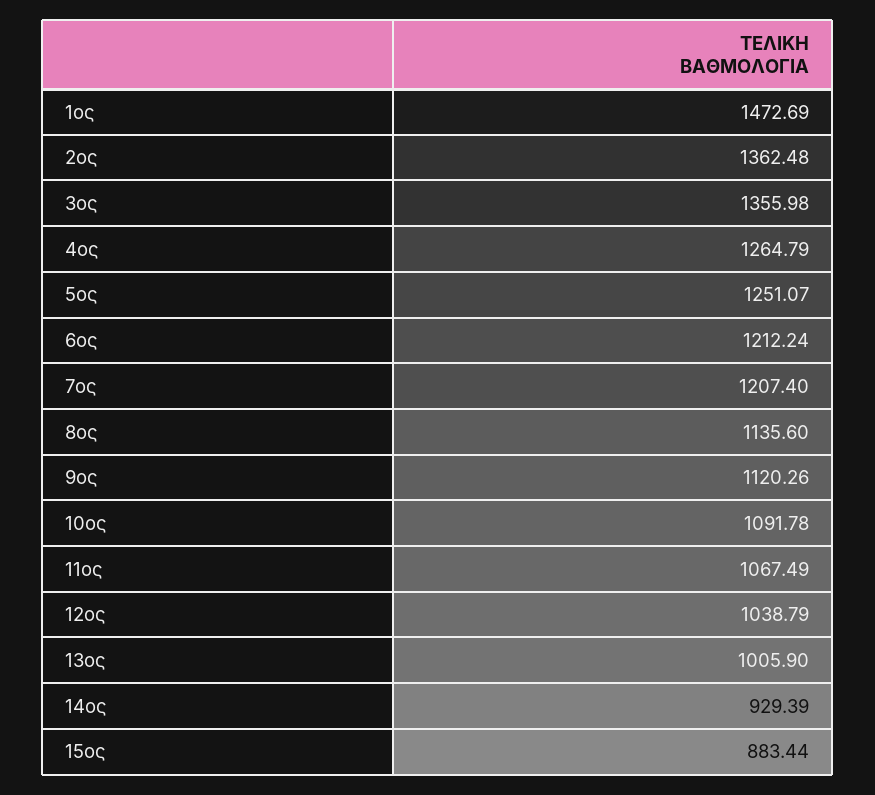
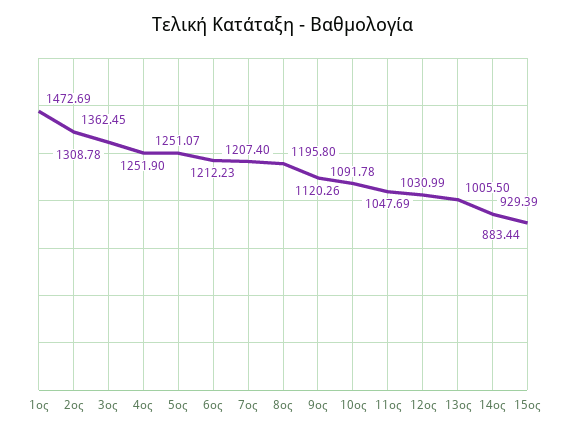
  {
    "1ος": 1472.69,
-   "2ος": 1362.48,
+   "2ος": 1362.45,
-   "3ος": 1355.98,
+   "3ος": 1308.78,
-   "4ος": 1264.79,
+   "4ος": 1251.9,
    "5ος": 1251.07,
-   "6ος": 1212.24,
+   "6ος": 1212.23,
    "7ος": 1207.4,
-   "8ος": 1135.6,
+   "8ος": 1195.8,
    "9ος": 1120.26,
    "10ος": 1091.78,
-   "11ος": 1067.49,
+   "11ος": 1047.69,
-   "12ος": 1038.79,
+   "12ος": 1030.99,
-   "13ος": 1005.9,
+   "13ος": 1005.5,
    "14ος": 929.39,
    "15ος": 883.44
  }

